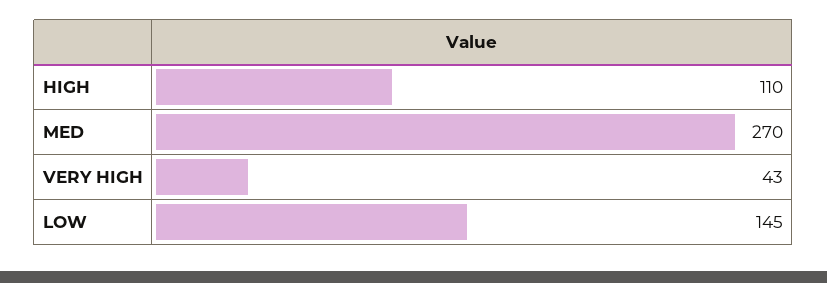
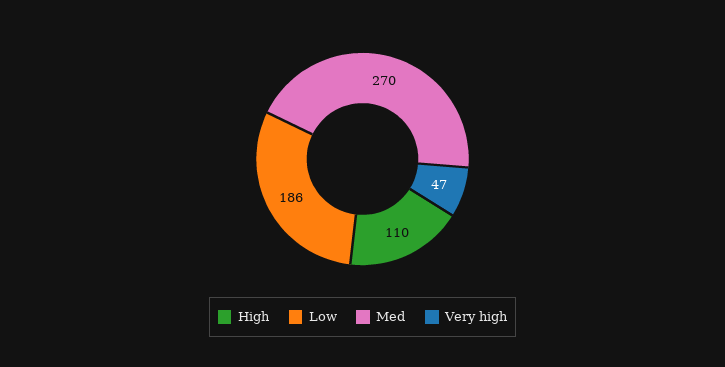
  {
    "HIGH": 110,
    "MED": 270,
-   "VERY HIGH": 43,
+   "VERY HIGH": 47,
-   "LOW": 145
+   "LOW": 186
  }

